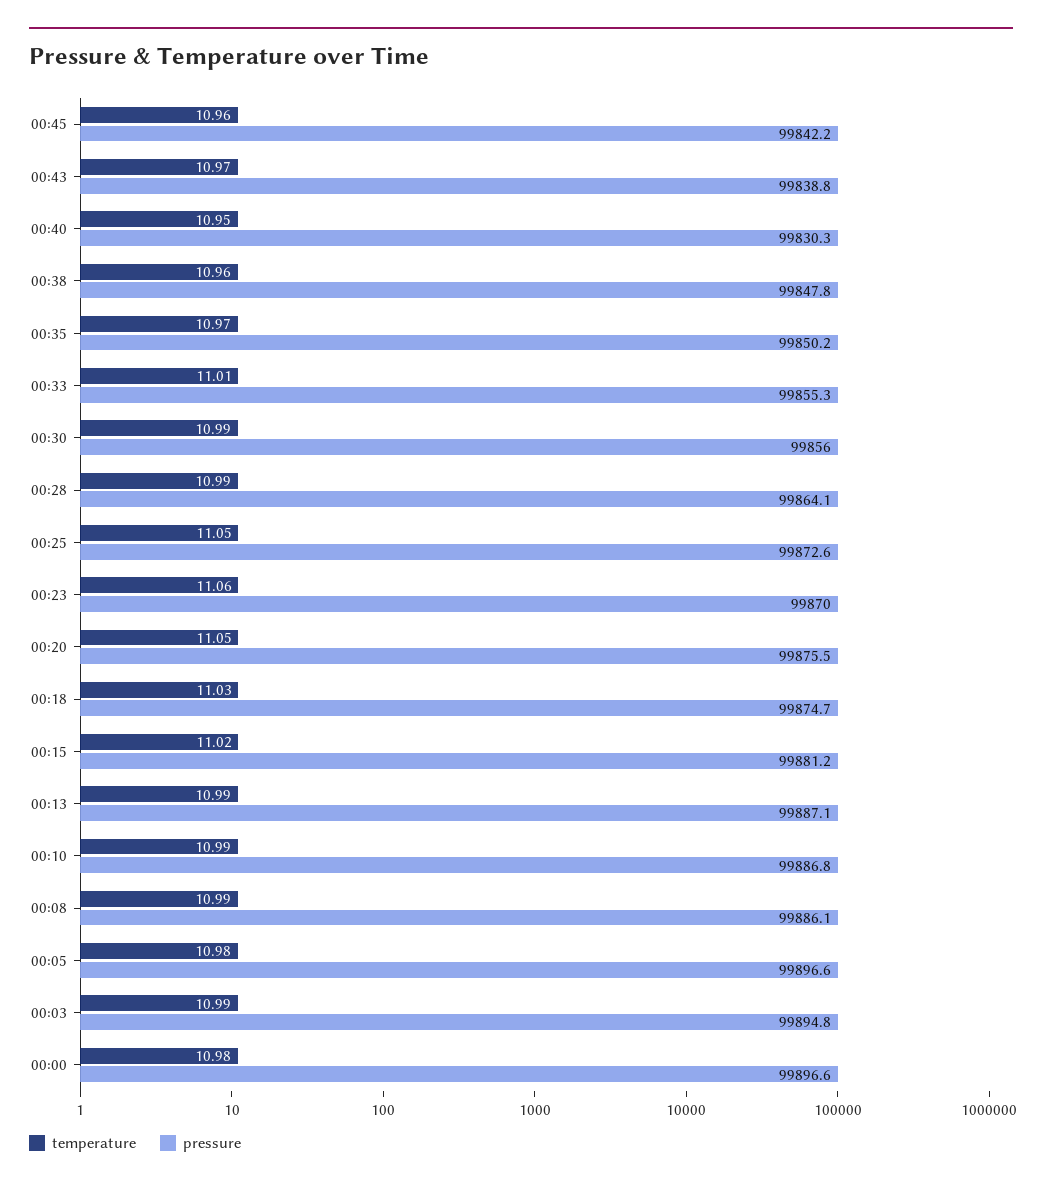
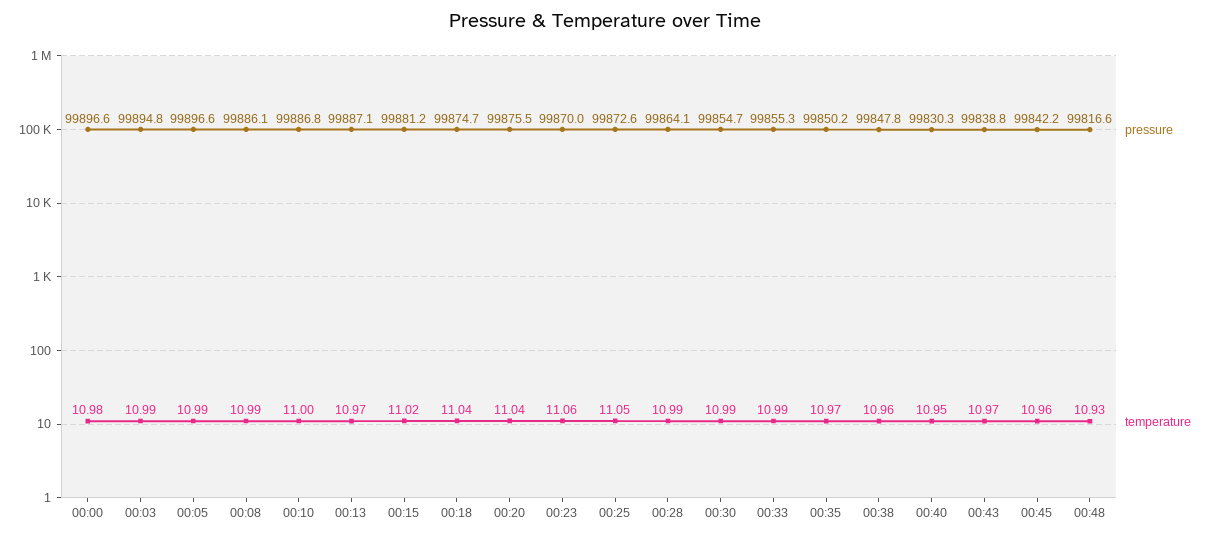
  {
    "temperature": {
      "00:45": 10.96,
      "00:43": 10.97,
      "00:40": 10.95,
      "00:38": 10.96,
      "00:35": 10.97,
-     "00:33": 11.01,
+     "00:33": 10.99,
      "00:30": 10.99,
      "00:28": 10.99,
      "00:25": 11.05,
      "00:23": 11.06,
-     "00:20": 11.05,
+     "00:20": 11.04,
-     "00:18": 11.03,
+     "00:18": 11.04,
      "00:15": 11.02,
-     "00:13": 10.99,
+     "00:13": 10.97,
-     "00:10": 10.99,
+     "00:10": 11,
      "00:08": 10.99,
-     "00:05": 10.98,
+     "00:05": 10.99,
      "00:03": 10.99,
-     "00:00": 10.98
+     "00:00": 10.98,
+     "00:48": 10.93
    },
    "pressure": {
      "00:45": 99842.2,
      "00:43": 99838.8,
      "00:40": 99830.3,
      "00:38": 99847.8,
      "00:35": 99850.2,
      "00:33": 99855.3,
-     "00:30": 99856,
+     "00:30": 99854.7,
      "00:28": 99864.1,
      "00:25": 99872.6,
      "00:23": 99870,
      "00:20": 99875.5,
      "00:18": 99874.7,
      "00:15": 99881.2,
      "00:13": 99887.1,
      "00:10": 99886.8,
      "00:08": 99886.1,
      "00:05": 99896.6,
      "00:03": 99894.8,
-     "00:00": 99896.6
+     "00:00": 99896.6,
+     "00:48": 99816.6
    }
  }

